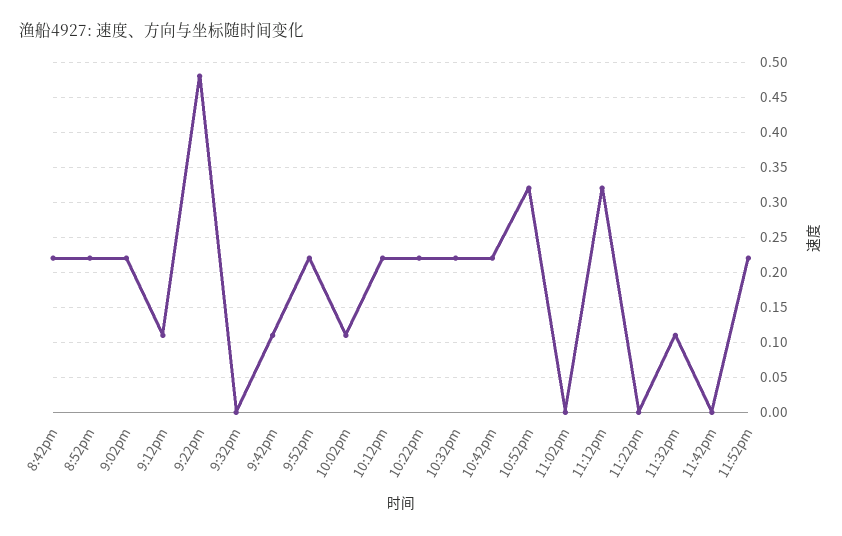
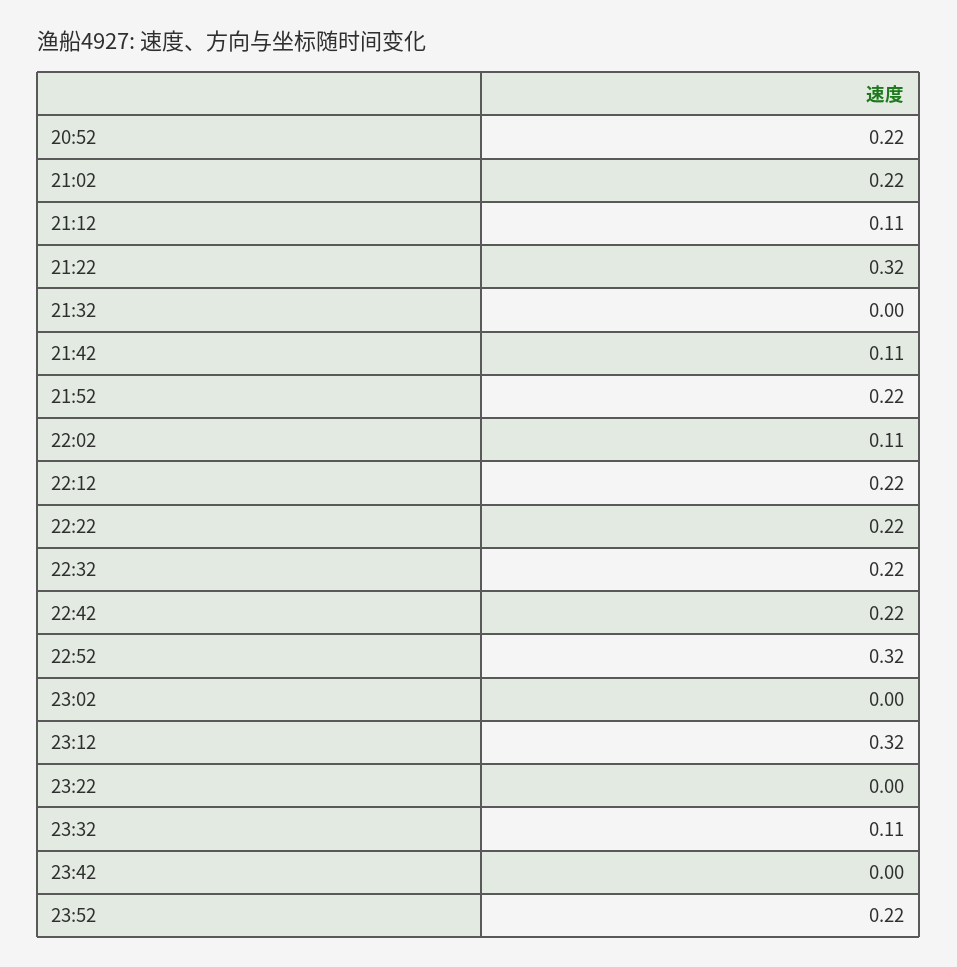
  {
-   "8:42pm": 0.22,
    "8:52pm": 0.22,
    "9:02pm": 0.22,
    "9:12pm": 0.11,
-   "9:22pm": 0.48,
+   "9:22pm": 0.32,
    "9:32pm": 0,
    "9:42pm": 0.11,
    "9:52pm": 0.22,
    "10:02pm": 0.11,
    "10:12pm": 0.22,
    "10:22pm": 0.22,
    "10:32pm": 0.22,
    "10:42pm": 0.22,
    "10:52pm": 0.32,
    "11:02pm": 0,
    "11:12pm": 0.32,
    "11:22pm": 0,
    "11:32pm": 0.11,
    "11:42pm": 0,
    "11:52pm": 0.22
  }

